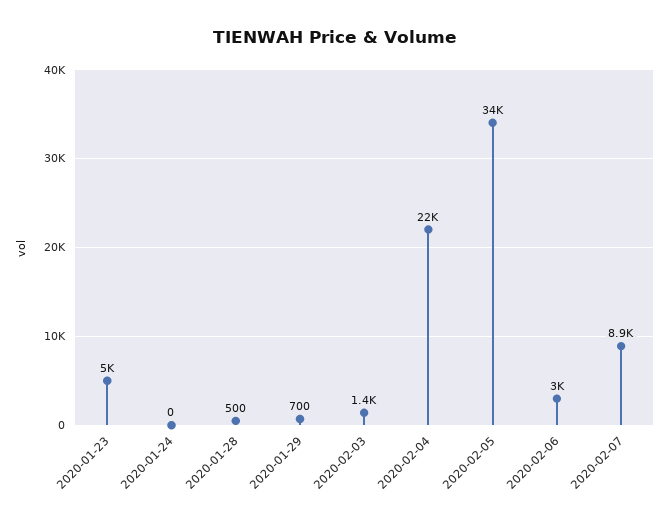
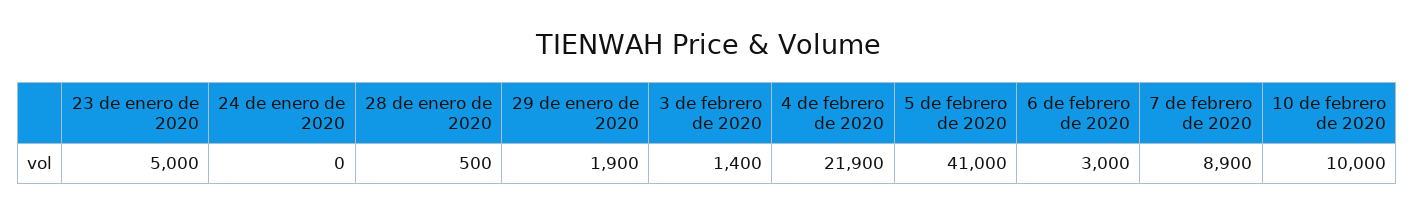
  {
    "2020-01-23": 5000,
    "2020-01-24": 0,
    "2020-01-28": 500,
-   "2020-01-29": 700,
+   "2020-01-29": 1900,
    "2020-02-03": 1400,
-   "2020-02-04": 22000,
+   "2020-02-04": 21900,
-   "2020-02-05": 34000,
+   "2020-02-05": 41000,
    "2020-02-06": 3000,
-   "2020-02-07": 8900
+   "2020-02-07": 8900,
+   "10 de febrero de 2020": 10000
  }

